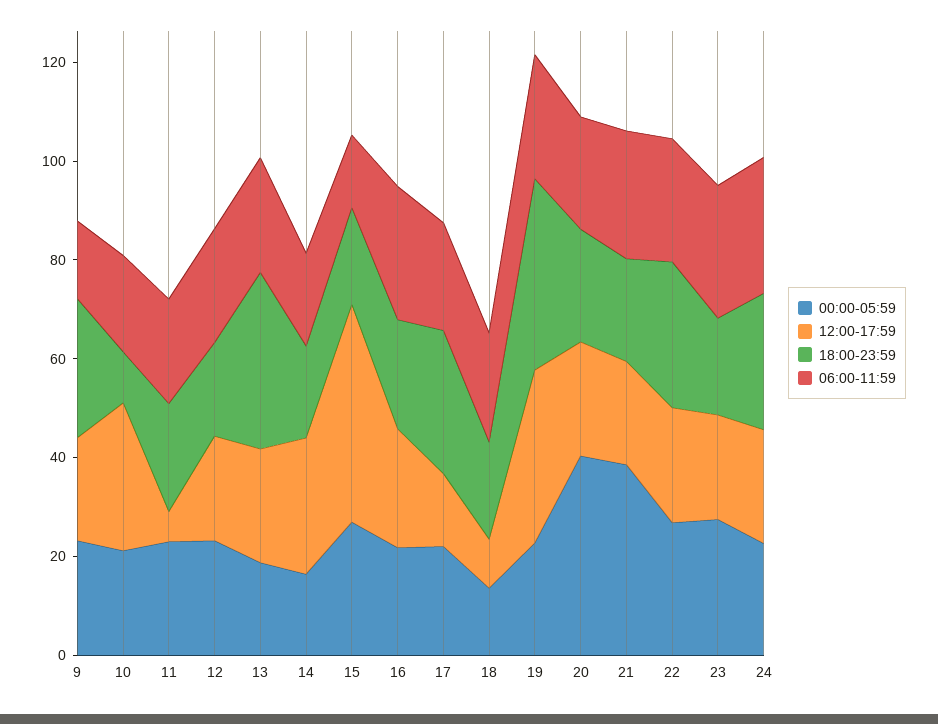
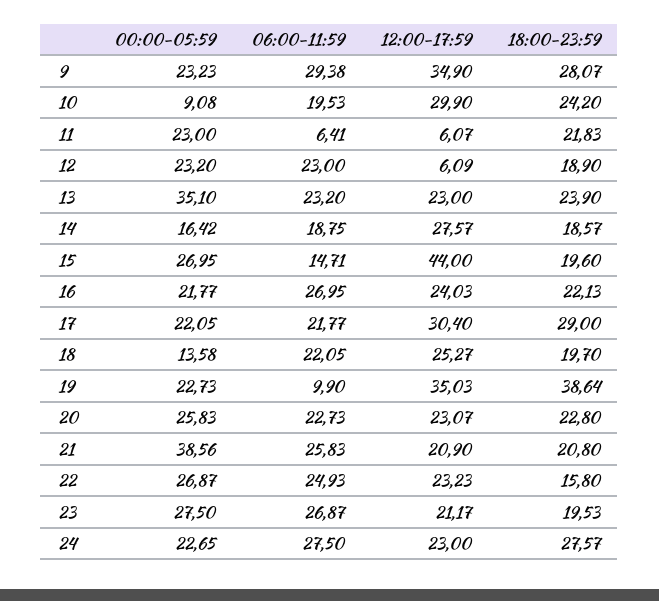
  {
    "00:00-05:59": {
      "9": 23.23,
-     "10": 20,
+     "10": 9.08,
      "11": 23,
      "12": 23.2,
-     "13": 20,
+     "13": 35.1,
      "14": 16.42,
      "15": 26.95,
      "16": 21.77,
      "17": 22.05,
      "18": 13.58,
      "19": 22.73,
-     "20": 40,
+     "20": 25.83,
      "21": 38.56,
      "22": 26.87,
      "23": 27.5,
      "24": 22.65
    },
    "12:00-17:59": {
-     "9": 20,
+     "9": 34.9,
      "10": 29.9,
      "11": 6.07,
-     "12": 20,
+     "12": 6.09,
      "13": 23,
      "14": 27.57,
      "15": 44,
      "16": 24.03,
-     "17": 15,
+     "17": 30.4,
-     "18": 10,
+     "18": 25.27,
      "19": 35.03,
      "20": 23.07,
      "21": 20.9,
      "22": 23.23,
      "23": 21.17,
      "24": 23
    },
    "18:00-23:59": {
      "9": 28.07,
-     "10": 10,
+     "10": 24.2,
      "11": 21.83,
      "12": 18.9,
-     "13": 35,
+     "13": 23.9,
      "14": 18.57,
      "15": 19.6,
      "16": 22.13,
      "17": 29,
      "18": 19.7,
      "19": 38.64,
      "20": 22.8,
      "21": 20.8,
-     "22": 30,
+     "22": 15.8,
      "23": 19.53,
      "24": 27.57
    },
    "06:00-11:59": {
-     "9": 15,
+     "9": 29.38,
      "10": 19.53,
-     "11": 20,
+     "11": 6.41,
      "12": 23,
      "13": 23.2,
      "14": 18.75,
      "15": 14.71,
      "16": 26.95,
      "17": 21.77,
      "18": 22.05,
-     "19": 25,
+     "19": 9.9,
      "20": 22.73,
      "21": 25.83,
      "22": 24.93,
      "23": 26.87,
      "24": 27.5
    }
  }

